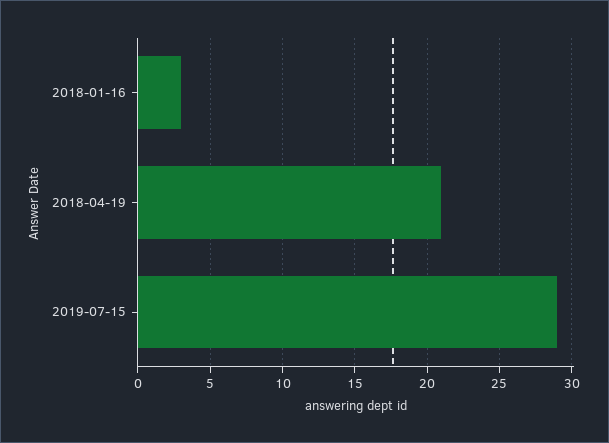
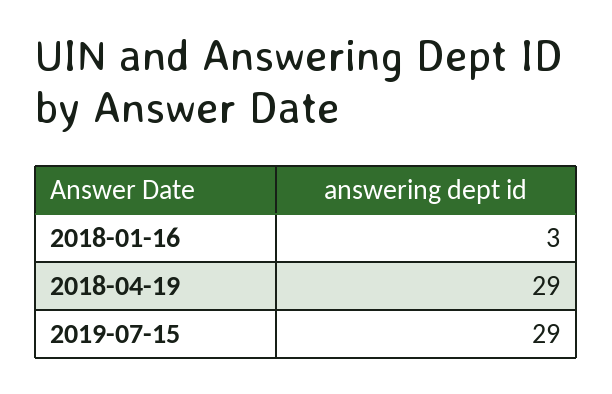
  {
    "2018-01-16": 3,
-   "2018-04-19": 21,
+   "2018-04-19": 29,
    "2019-07-15": 29
  }

